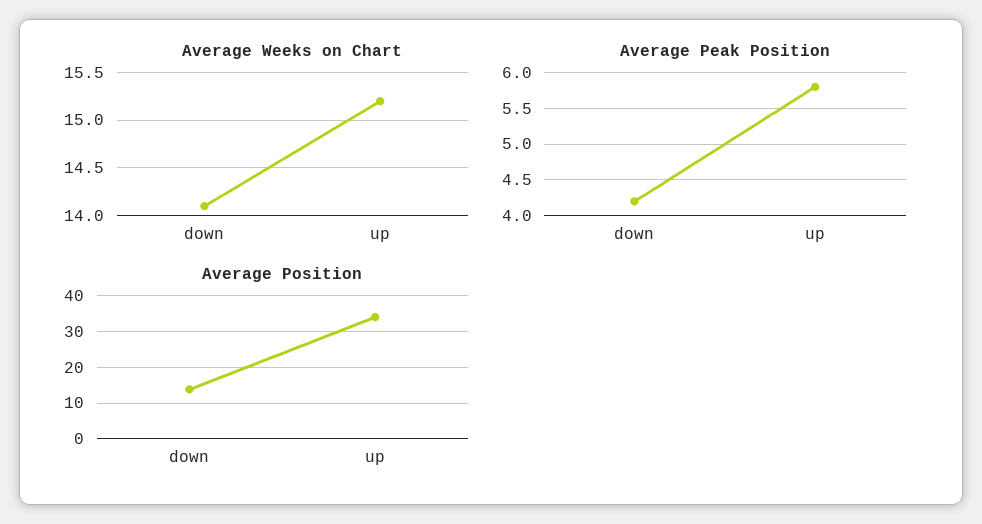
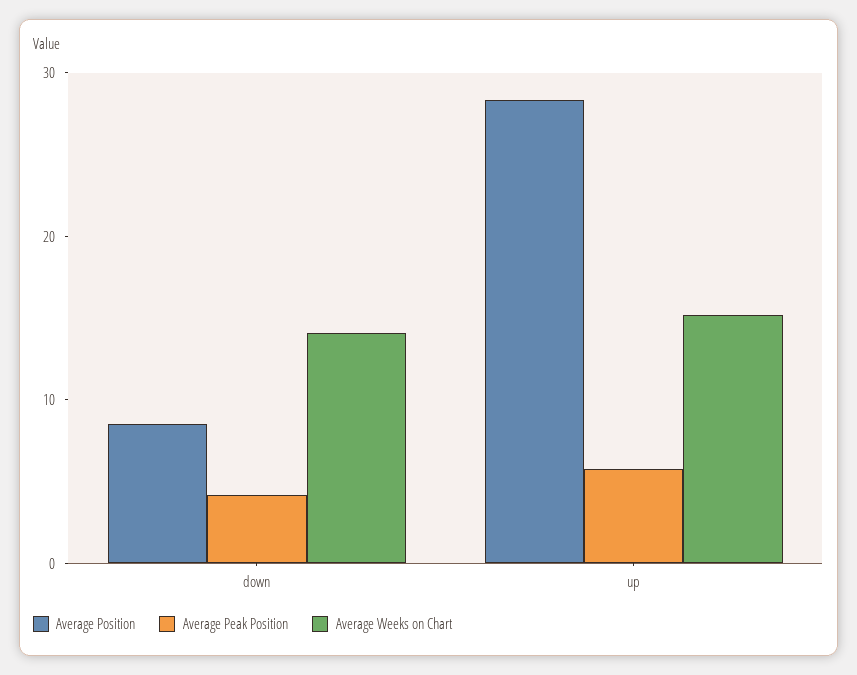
  {
    "Average Weeks on Chart": {
      "down": 14.1,
      "up": 15.2
    },
    "Average Peak Position": {
      "down": 4.2,
      "up": 5.8
    },
    "Average Position": {
-     "down": 14,
+     "down": 8,
-     "up": 34
+     "up": 28
    }
  }

